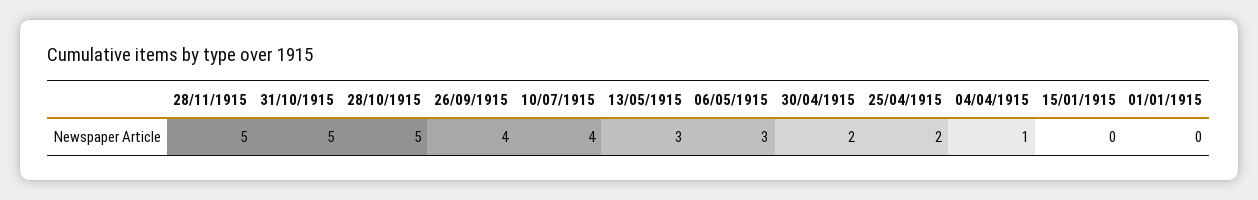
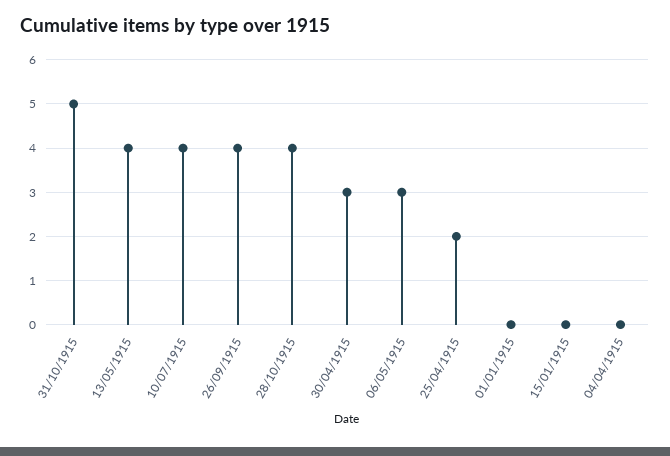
  {
-   "28/11/1915": 5,
    "31/10/1915": 5,
-   "28/10/1915": 5,
+   "28/10/1915": 4,
    "26/09/1915": 4,
    "10/07/1915": 4,
-   "13/05/1915": 3,
+   "13/05/1915": 4,
    "06/05/1915": 3,
-   "30/04/1915": 2,
+   "30/04/1915": 3,
    "25/04/1915": 2,
-   "04/04/1915": 1,
+   "04/04/1915": 0,
    "15/01/1915": 0,
    "01/01/1915": 0
  }

